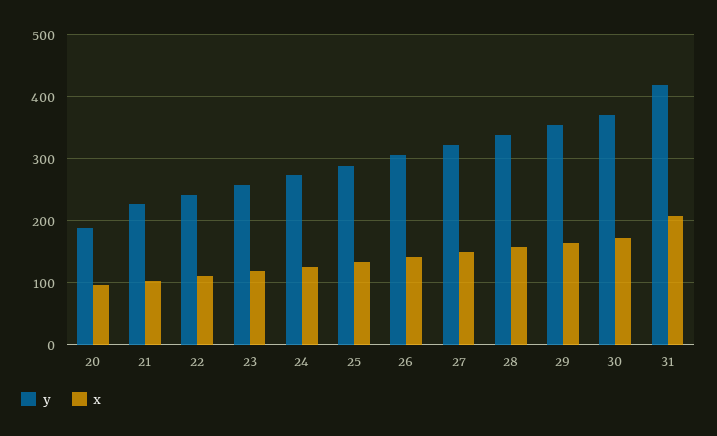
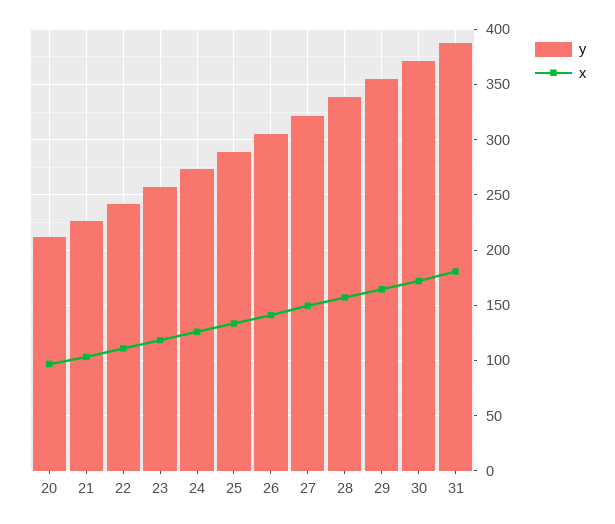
  {
    "y": {
-     "20": 190,
+     "20": 210,
      "21": 230,
      "22": 240,
      "23": 260,
      "24": 270,
      "25": 290,
      "26": 310,
      "27": 320,
      "28": 340,
      "29": 350,
      "30": 370,
-     "31": 420
+     "31": 390
    },
    "x": {
      "20": 100,
      "21": 100,
      "22": 110,
      "23": 120,
      "24": 130,
      "25": 130,
      "26": 140,
      "27": 150,
      "28": 160,
      "29": 160,
      "30": 170,
-     "31": 210
+     "31": 180
    }
  }

